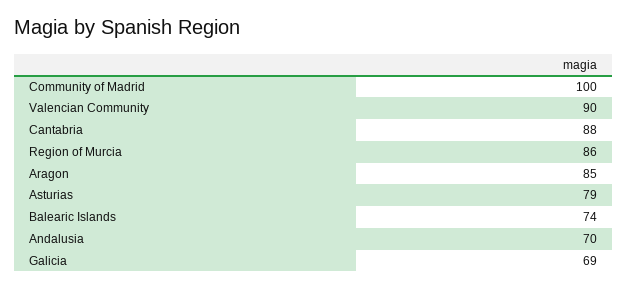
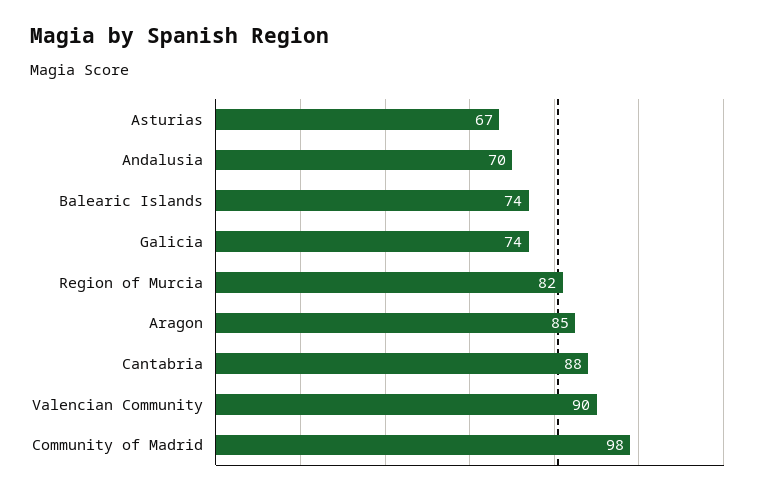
  {
-   "Community of Madrid": 100,
+   "Community of Madrid": 98,
    "Valencian Community": 90,
    "Cantabria": 88,
-   "Region of Murcia": 86,
+   "Region of Murcia": 82,
    "Aragon": 85,
-   "Asturias": 79,
+   "Asturias": 67,
    "Balearic Islands": 74,
    "Andalusia": 70,
-   "Galicia": 69
+   "Galicia": 74
  }

